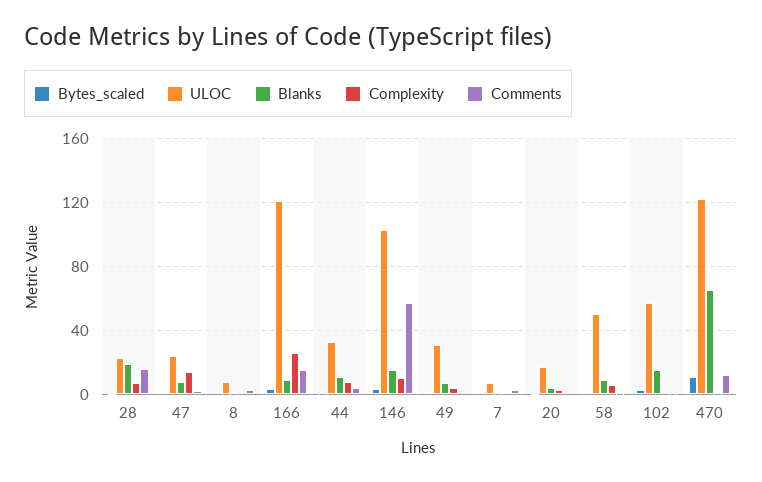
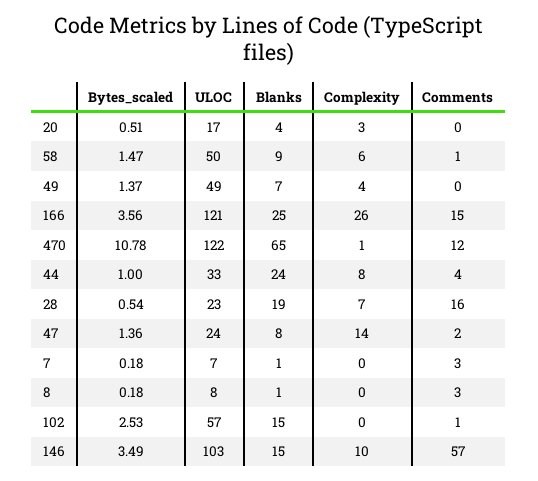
  {
    "Bytes_scaled": {
      "28": 0.54,
      "47": 1.36,
      "8": 0.18,
      "166": 3.56,
      "44": 1,
      "146": 3.49,
      "49": 1.37,
      "7": 0.18,
      "20": 0.51,
      "58": 1.47,
      "102": 2.53,
      "470": 10.78
    },
    "ULOC": {
      "28": 23,
      "47": 24,
      "8": 8,
      "166": 121,
      "44": 33,
      "146": 103,
-     "49": 30,
+     "49": 49,
      "7": 7,
      "20": 17,
      "58": 50,
      "102": 57,
      "470": 122
    },
    "Blanks": {
      "28": 19,
      "47": 8,
      "8": 1,
-     "166": 10,
+     "166": 25,
-     "44": 10,
+     "44": 24,
      "146": 15,
      "49": 7,
      "7": 1,
      "20": 4,
      "58": 9,
      "102": 15,
      "470": 65
    },
    "Complexity": {
      "28": 7,
      "47": 14,
      "8": 0,
      "166": 26,
      "44": 8,
      "146": 10,
      "49": 4,
      "7": 0,
      "20": 3,
      "58": 6,
      "102": 0,
      "470": 1
    },
    "Comments": {
      "28": 16,
      "47": 2,
      "8": 3,
      "166": 15,
      "44": 4,
      "146": 57,
      "49": 0,
      "7": 3,
      "20": 0,
      "58": 1,
      "102": 1,
      "470": 12
    }
  }

